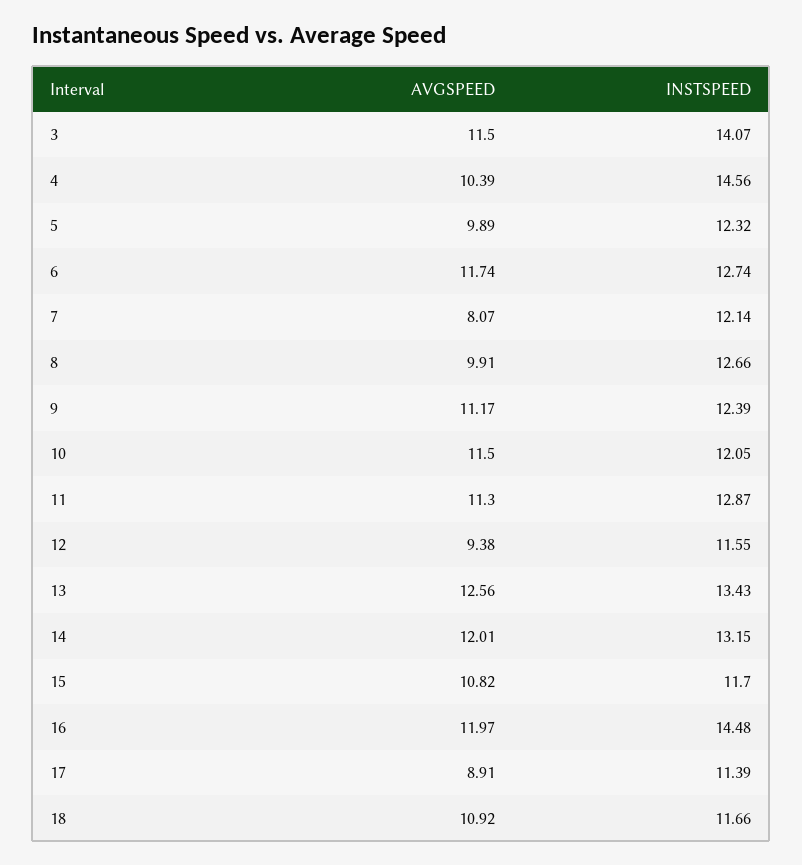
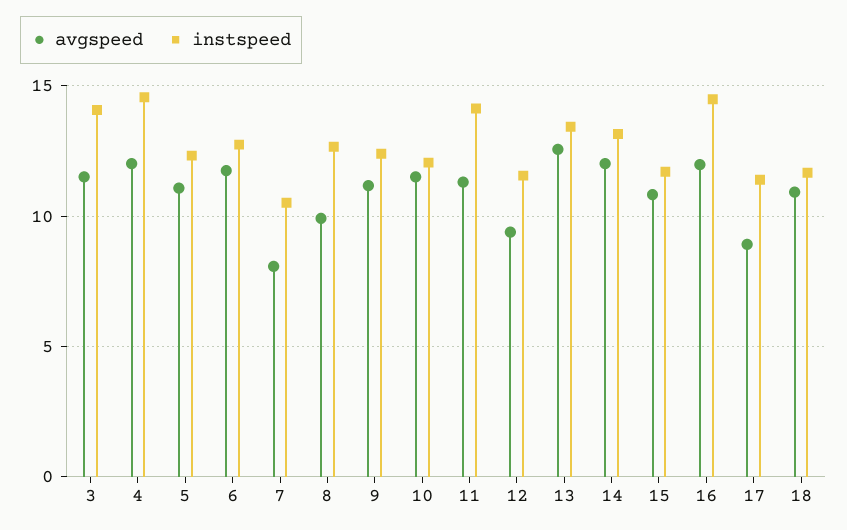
  {
    "AVGSPEED": {
      "3": 11.5,
-     "4": 10.39,
+     "4": 12,
-     "5": 9.89,
+     "5": 11,
      "6": 11.74,
      "7": 8.07,
      "8": 9.91,
      "9": 11.17,
      "10": 11.5,
      "11": 11.3,
      "12": 9.38,
      "13": 12.56,
      "14": 12.01,
      "15": 10.82,
      "16": 11.97,
      "17": 8.91,
      "18": 10.92
    },
    "INSTSPEED": {
      "3": 14.07,
      "4": 14.56,
      "5": 12.32,
      "6": 12.74,
-     "7": 12.14,
+     "7": 10.5,
      "8": 12.66,
      "9": 12.39,
      "10": 12.05,
-     "11": 12.87,
+     "11": 14,
      "12": 11.55,
      "13": 13.43,
      "14": 13.15,
      "15": 11.7,
      "16": 14.48,
      "17": 11.39,
      "18": 11.66
    }
  }

